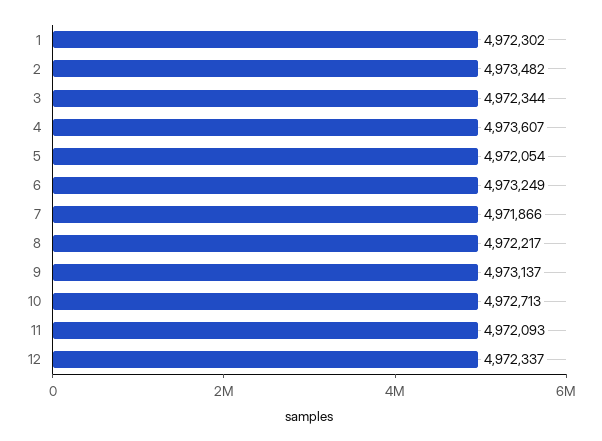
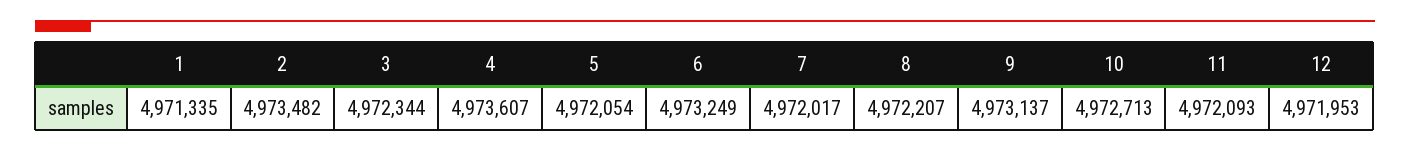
  {
-   "1": 4972302,
+   "1": 4971335,
    "2": 4973482,
    "3": 4972344,
    "4": 4973607,
    "5": 4972054,
    "6": 4973249,
-   "7": 4971866,
+   "7": 4972017,
-   "8": 4972217,
+   "8": 4972207,
    "9": 4973137,
    "10": 4972713,
    "11": 4972093,
-   "12": 4972337
+   "12": 4971953
  }

